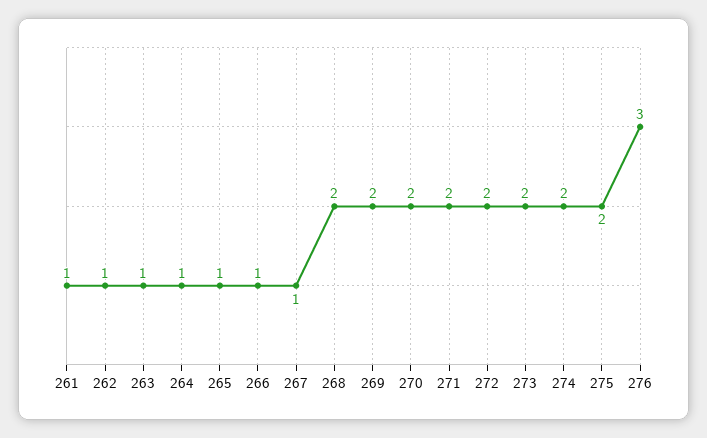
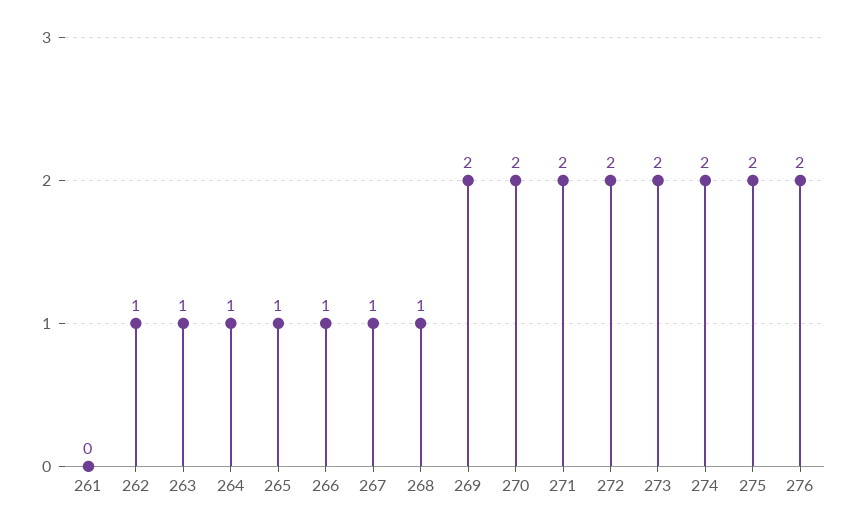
  {
-   "261": 1,
+   "261": 0,
    "262": 1,
    "263": 1,
    "264": 1,
    "265": 1,
    "266": 1,
    "267": 1,
-   "268": 2,
+   "268": 1,
    "269": 2,
    "270": 2,
    "271": 2,
    "272": 2,
    "273": 2,
    "274": 2,
    "275": 2,
-   "276": 3
+   "276": 2
  }

